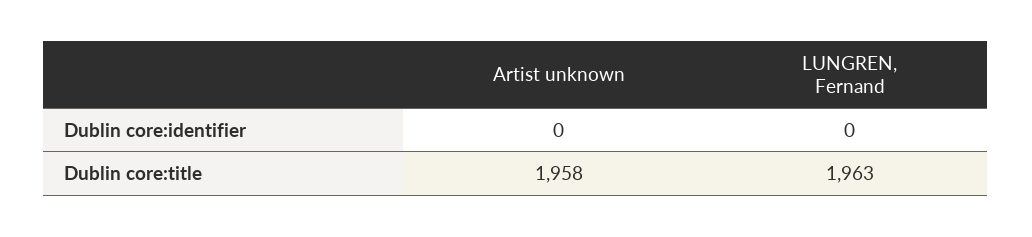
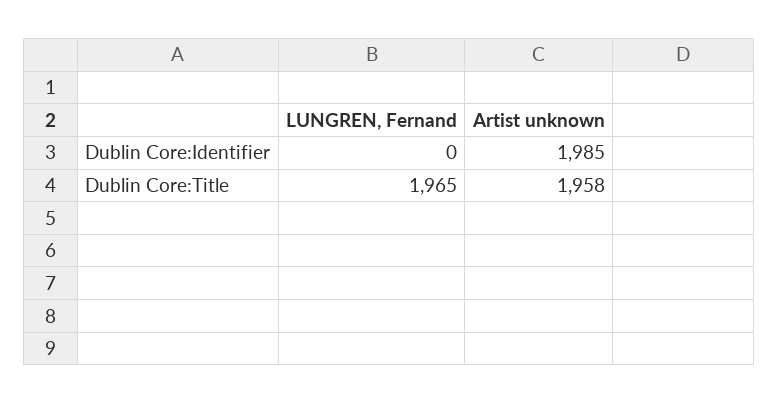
  {
    "Artist unknown": {
-     "Dublin core:identifier": 0,
+     "Dublin core:identifier": 1985,
      "Dublin core:title": 1958
    },
    "LUNGREN, Fernand": {
      "Dublin core:identifier": 0,
-     "Dublin core:title": 1963
+     "Dublin core:title": 1965
    }
  }

